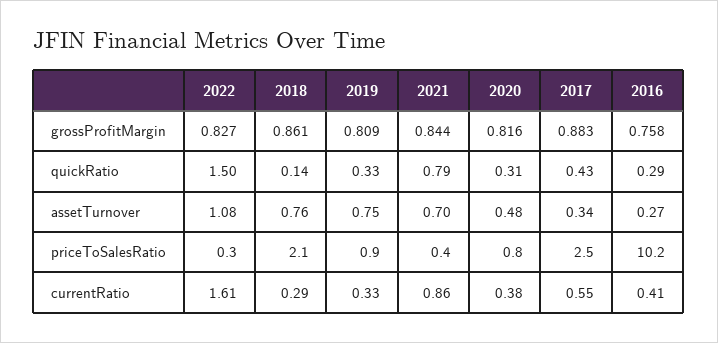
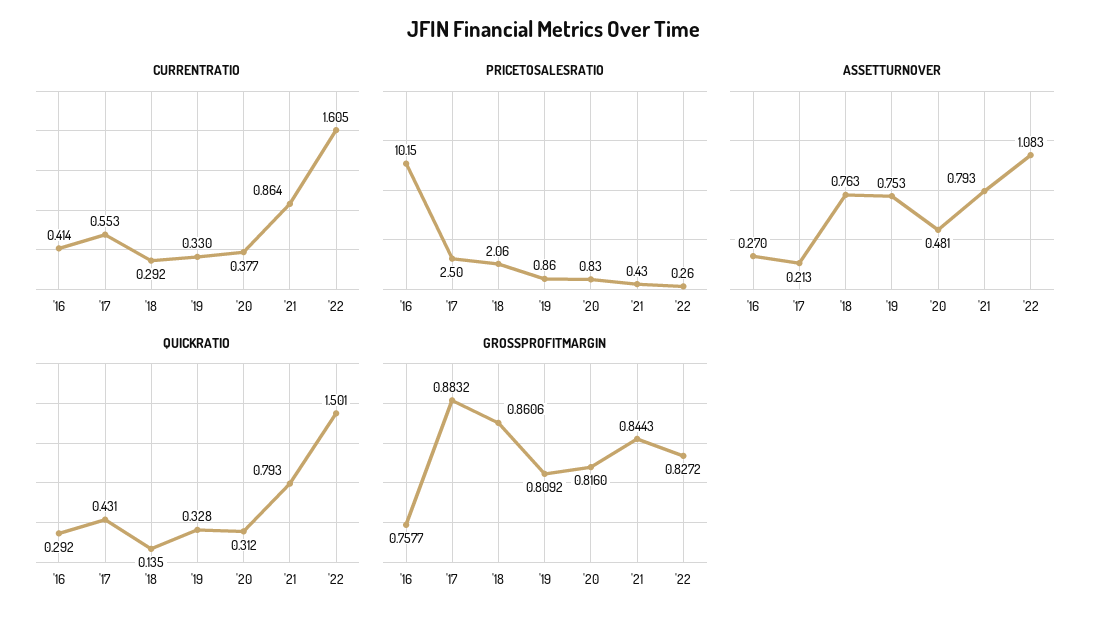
  {
    "grossProfitMargin": {
      "2022": 0.8272,
      "2018": 0.8606,
      "2019": 0.8092,
      "2021": 0.8443,
      "2020": 0.816,
      "2017": 0.8832,
      "2016": 0.7577
    },
    "quickRatio": {
      "2022": 1.501,
      "2018": 0.135,
      "2019": 0.328,
      "2021": 0.793,
      "2020": 0.312,
      "2017": 0.431,
      "2016": 0.292
    },
    "assetTurnover": {
      "2022": 1.083,
      "2018": 0.763,
      "2019": 0.753,
-     "2021": 0.7,
+     "2021": 0.793,
      "2020": 0.481,
-     "2017": 0.34,
+     "2017": 0.213,
      "2016": 0.27
    },
    "priceToSalesRatio": {
      "2022": 0.26,
      "2018": 2.06,
      "2019": 0.86,
      "2021": 0.43,
      "2020": 0.83,
      "2017": 2.5,
      "2016": 10.15
    },
    "currentRatio": {
      "2022": 1.605,
      "2018": 0.292,
      "2019": 0.33,
      "2021": 0.864,
      "2020": 0.377,
      "2017": 0.553,
      "2016": 0.414
    }
  }

